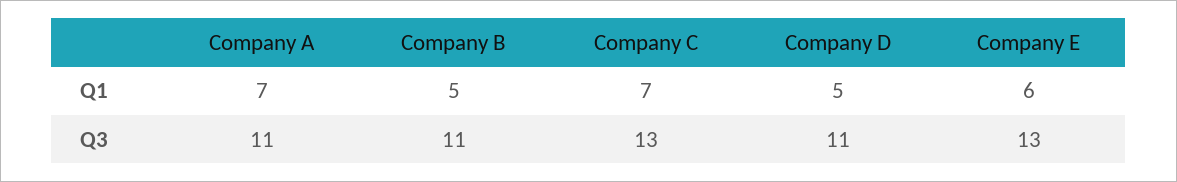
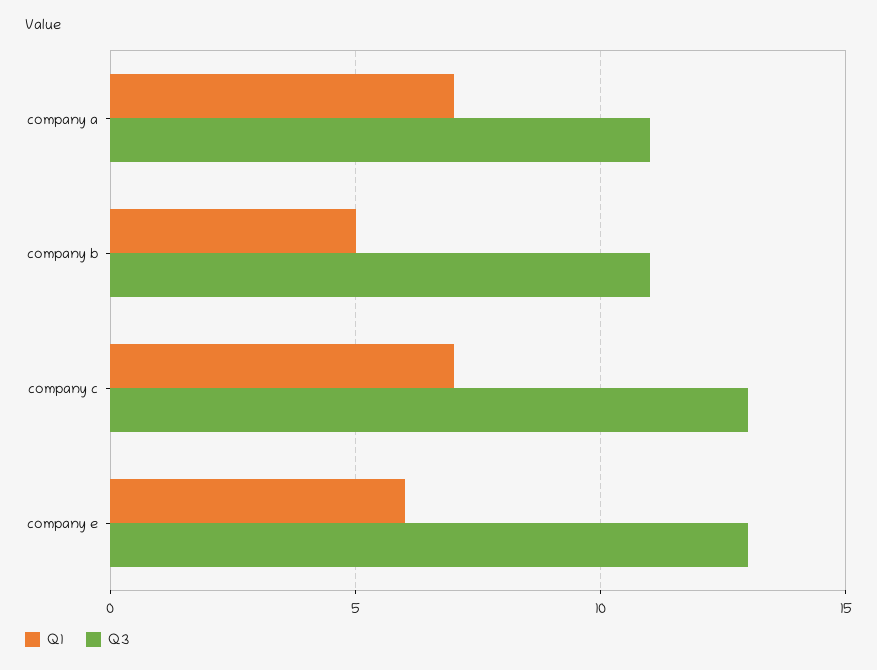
  {
    "Q1": {
      "Company A": 7,
      "Company B": 5,
      "Company C": 7,
-     "Company D": 5,
      "Company E": 6
    },
    "Q3": {
      "Company A": 11,
      "Company B": 11,
      "Company C": 13,
-     "Company D": 11,
      "Company E": 13
    }
  }

